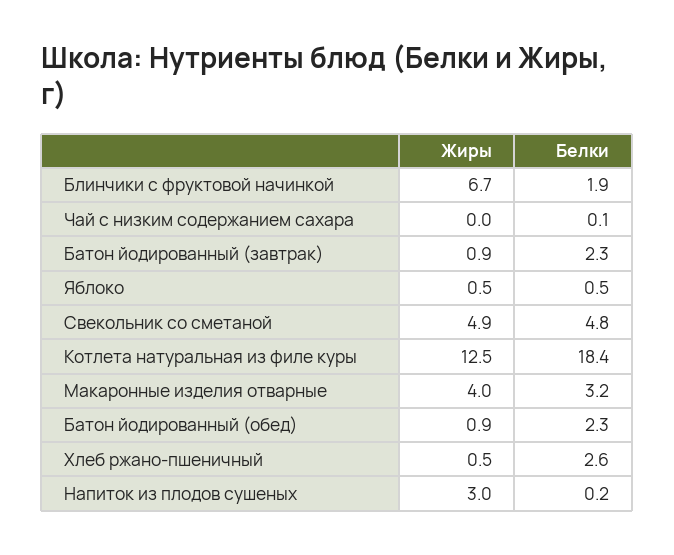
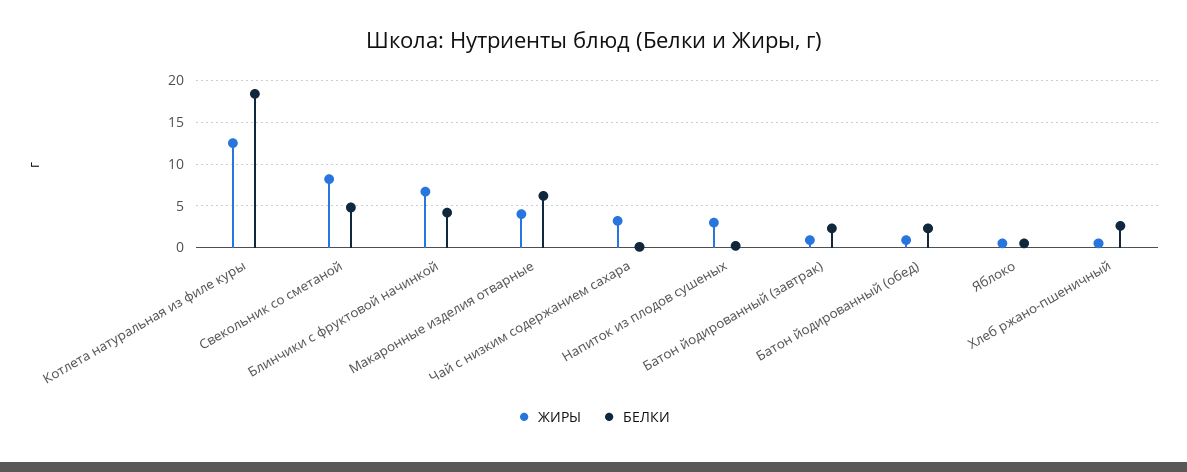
  {
    "Жиры": {
      "Блинчики с фруктовой начинкой": 6.7,
-     "Чай с низким содержанием сахара": 0,
+     "Чай с низким содержанием сахара": 3,
      "Батон йодированный (завтрак)": 0.9,
      "Яблоко": 0.5,
-     "Свекольник со сметаной": 4.9,
+     "Свекольник со сметаной": 8,
      "Котлета натуральная из филе куры": 12.5,
      "Макаронные изделия отварные": 4,
      "Батон йодированный (обед)": 0.9,
      "Хлеб ржано-пшеничный": 0.5,
      "Напиток из плодов сушеных": 3
    },
    "Белки": {
-     "Блинчики с фруктовой начинкой": 1.9,
+     "Блинчики с фруктовой начинкой": 4,
      "Чай с низким содержанием сахара": 0.1,
      "Батон йодированный (завтрак)": 2.3,
      "Яблоко": 0.5,
      "Свекольник со сметаной": 4.8,
      "Котлета натуральная из филе куры": 18.4,
-     "Макаронные изделия отварные": 3.2,
+     "Макаронные изделия отварные": 6,
      "Батон йодированный (обед)": 2.3,
      "Хлеб ржано-пшеничный": 2.6,
      "Напиток из плодов сушеных": 0.2
    }
  }

